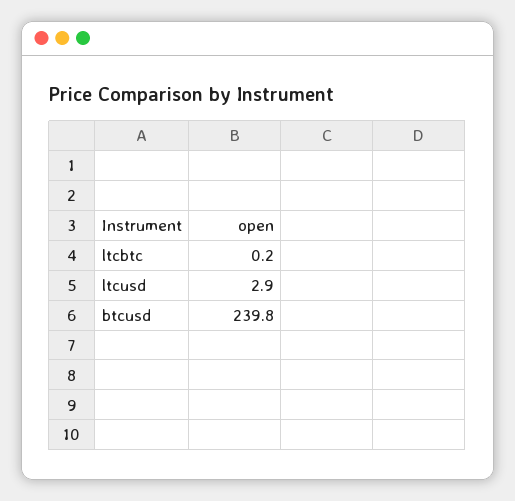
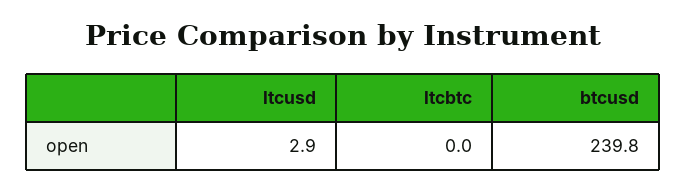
  {
-   "ltcbtc": 0.2,
+   "ltcbtc": 0,
    "ltcusd": 2.9,
    "btcusd": 239.8
  }

